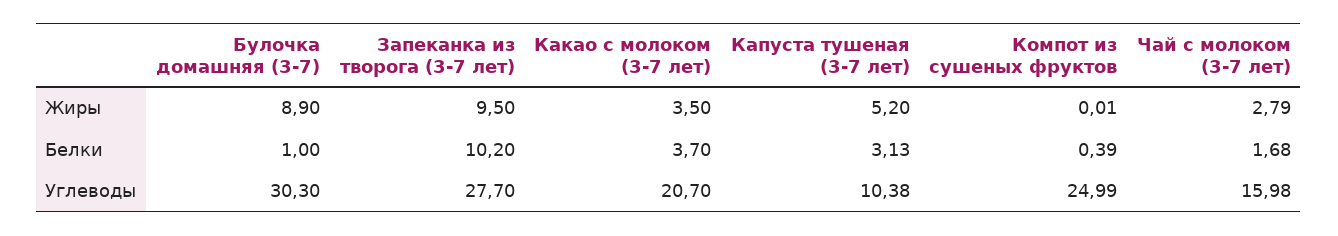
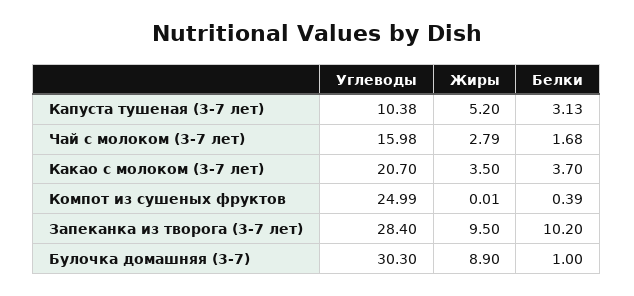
  {
    "Булочка домашняя (3-7)": {
      "Жиры": 8.9,
      "Белки": 1,
      "Углеводы": 30.3
    },
    "Запеканка из творога (3-7 лет)": {
      "Жиры": 9.5,
      "Белки": 10.2,
-     "Углеводы": 27.7
+     "Углеводы": 28.4
    },
    "Какао с молоком (3-7 лет)": {
      "Жиры": 3.5,
      "Белки": 3.7,
      "Углеводы": 20.7
    },
    "Капуста тушеная (3-7 лет)": {
      "Жиры": 5.2,
      "Белки": 3.13,
      "Углеводы": 10.38
    },
    "Компот из сушеных фруктов": {
      "Жиры": 0.01,
      "Белки": 0.39,
      "Углеводы": 24.99
    },
    "Чай с молоком (3-7 лет)": {
      "Жиры": 2.79,
      "Белки": 1.68,
      "Углеводы": 15.98
    }
  }

